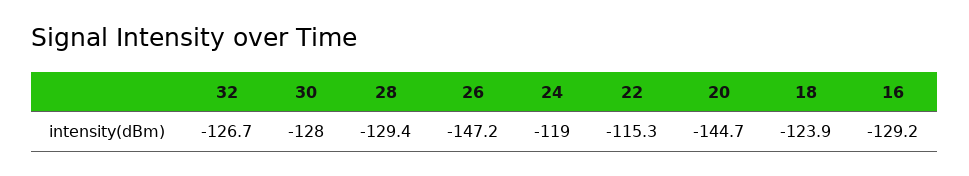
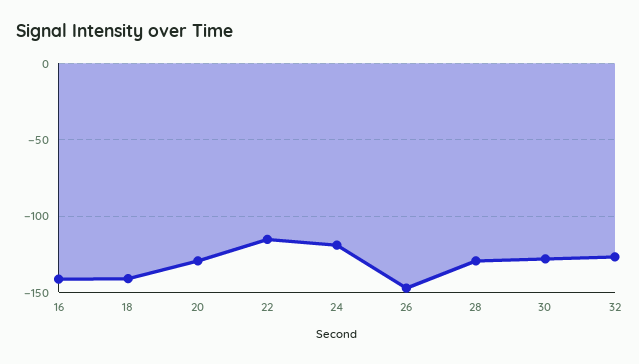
  {
    "32": -126.7,
    "30": -128,
    "28": -129.4,
    "26": -147.2,
    "24": -119,
    "22": -115.3,
-   "20": -144.7,
+   "20": -130,
-   "18": -123.9,
+   "18": -140,
-   "16": -129.2
+   "16": -140
  }

